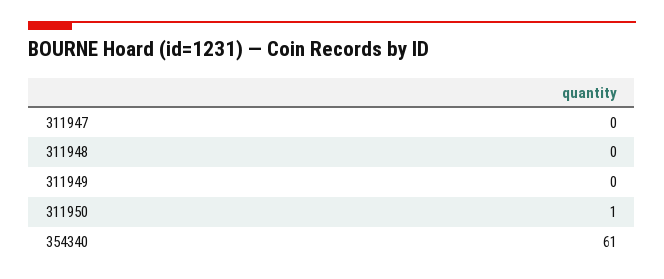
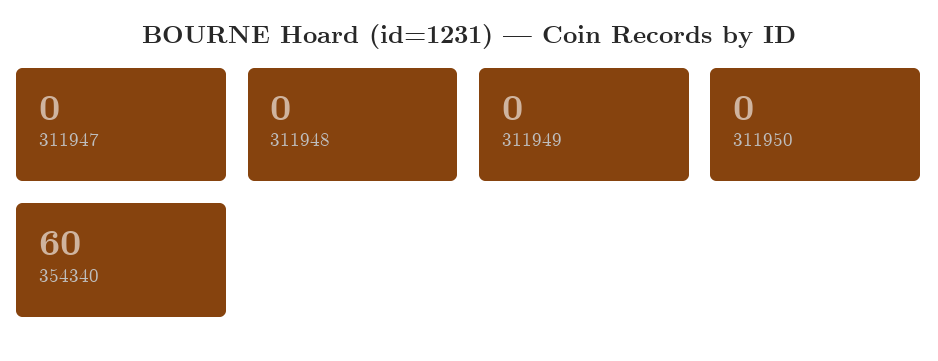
  {
    "311947": 0,
    "311948": 0,
    "311949": 0,
-   "311950": 1,
+   "311950": 0,
-   "354340": 61
+   "354340": 60
  }

